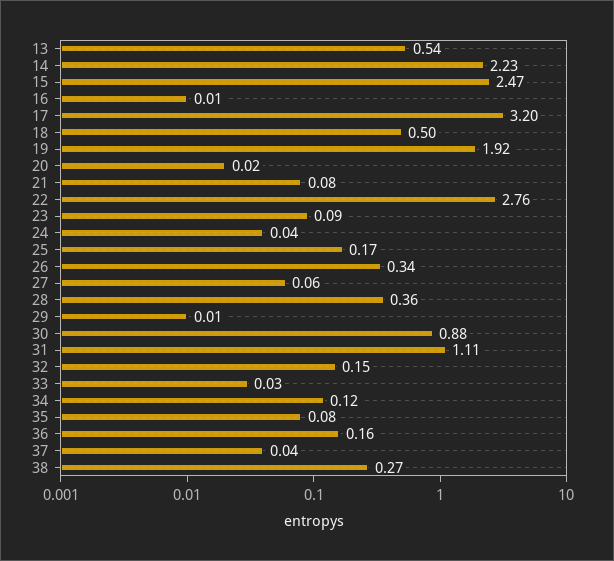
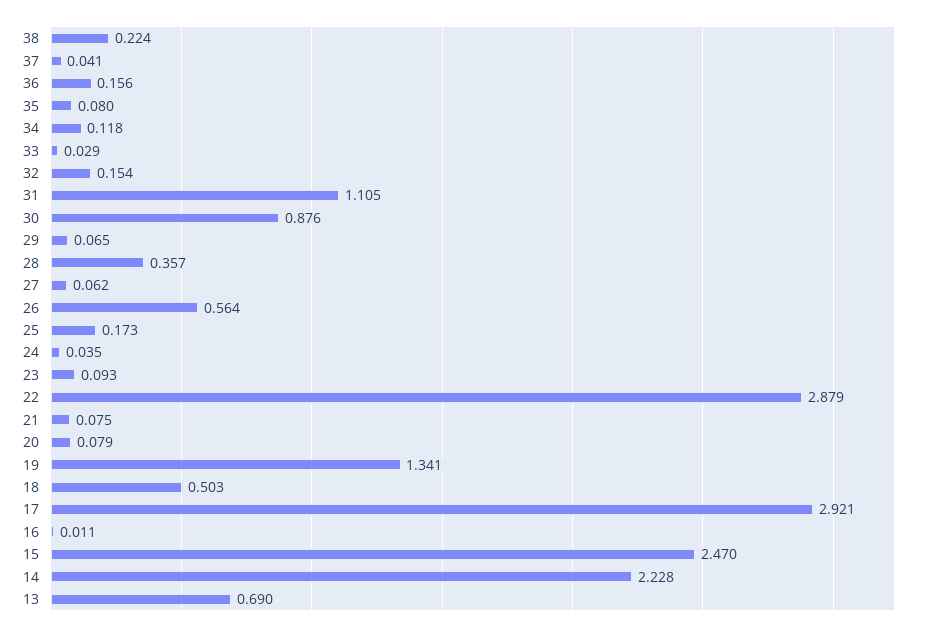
  {
-   "13": 0.54,
+   "13": 0.69,
    "14": 2.228,
    "15": 2.47,
    "16": 0.011,
-   "17": 3.2,
+   "17": 2.921,
    "18": 0.503,
-   "19": 1.92,
+   "19": 1.341,
-   "20": 0.02,
+   "20": 0.079,
    "21": 0.075,
-   "22": 2.76,
+   "22": 2.879,
    "23": 0.093,
    "24": 0.035,
    "25": 0.173,
-   "26": 0.34,
+   "26": 0.564,
    "27": 0.062,
    "28": 0.357,
-   "29": 0.01,
+   "29": 0.065,
    "30": 0.876,
    "31": 1.105,
    "32": 0.154,
    "33": 0.029,
    "34": 0.118,
    "35": 0.08,
    "36": 0.156,
    "37": 0.041,
-   "38": 0.27
+   "38": 0.224
  }

